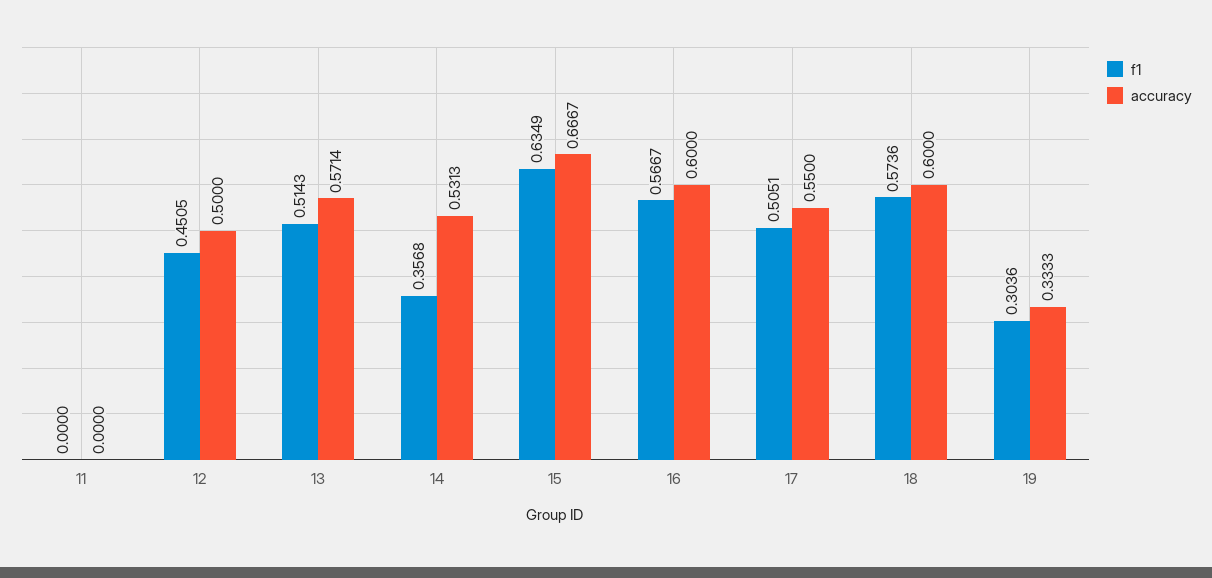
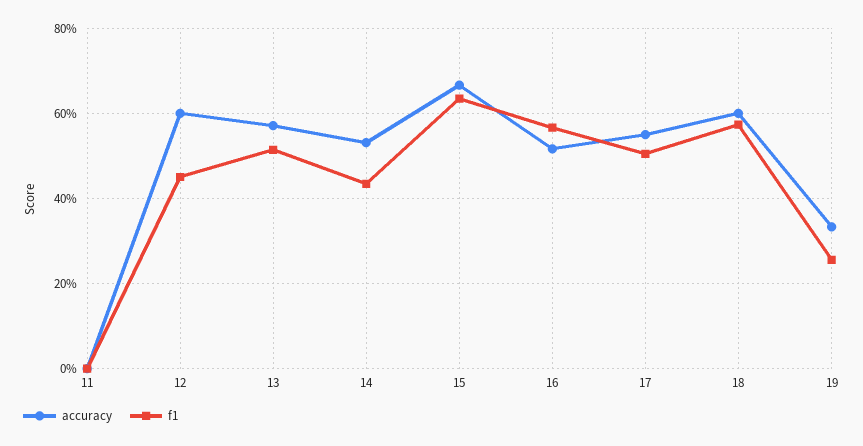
  {
    "f1": {
      "11": 0,
      "12": 0.4505,
      "13": 0.5143,
-     "14": 0.3568,
+     "14": 0.44,
      "15": 0.6349,
      "16": 0.5667,
      "17": 0.5051,
      "18": 0.5736,
-     "19": 0.3036
+     "19": 0.26
    },
    "accuracy": {
      "11": 0,
-     "12": 0.5,
+     "12": 0.6,
      "13": 0.5714,
      "14": 0.5313,
      "15": 0.6667,
-     "16": 0.6,
+     "16": 0.52,
      "17": 0.55,
      "18": 0.6,
      "19": 0.3333
    }
  }

